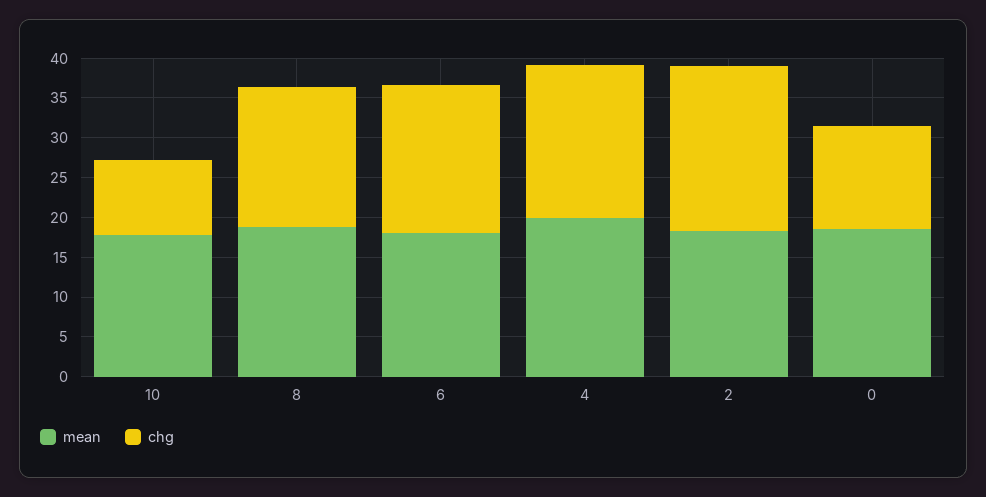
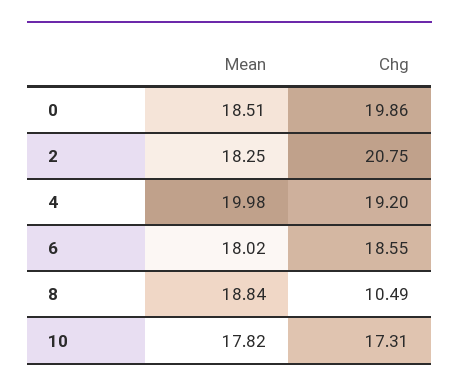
  {
    "mean": {
      "10": 17.82,
      "8": 18.84,
      "6": 18.02,
      "4": 19.98,
      "2": 18.25,
      "0": 18.51
    },
    "chg": {
-     "10": 10,
+     "10": 17.31,
-     "8": 17.5,
+     "8": 10.49,
      "6": 18.55,
      "4": 19.2,
      "2": 20.75,
-     "0": 12.5
+     "0": 19.86
    }
  }

